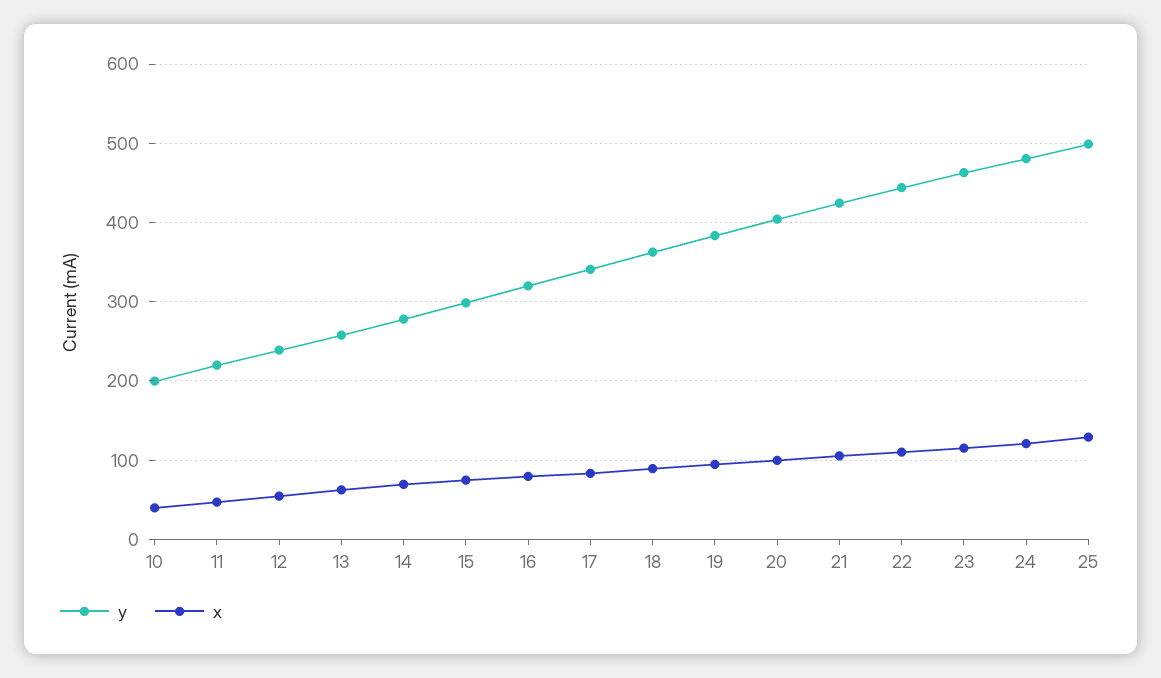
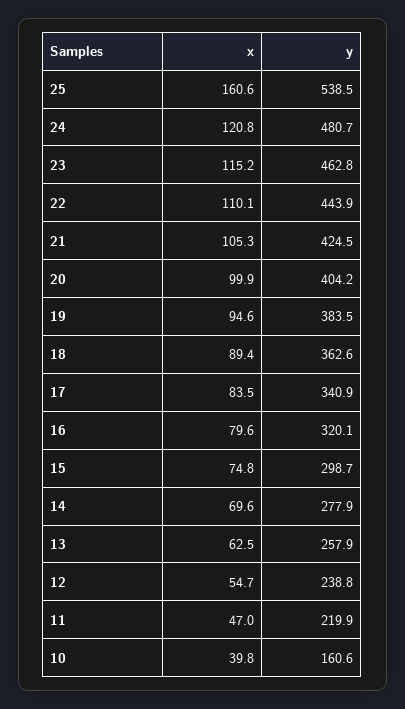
  {
    "y": {
-     "10": 200,
+     "10": 160.6,
      "11": 219.9,
      "12": 238.8,
      "13": 257.9,
      "14": 277.9,
      "15": 298.7,
      "16": 320.1,
      "17": 340.9,
      "18": 362.6,
      "19": 383.5,
      "20": 404.2,
      "21": 424.5,
      "22": 443.9,
      "23": 462.8,
      "24": 480.7,
-     "25": 500
+     "25": 538.5
    },
    "x": {
      "10": 39.8,
      "11": 47,
      "12": 54.7,
      "13": 62.5,
      "14": 69.6,
      "15": 74.8,
      "16": 79.6,
      "17": 83.5,
      "18": 89.4,
      "19": 94.6,
      "20": 99.9,
      "21": 105.3,
      "22": 110.1,
      "23": 115.2,
      "24": 120.8,
-     "25": 130
+     "25": 160.6
    }
  }

